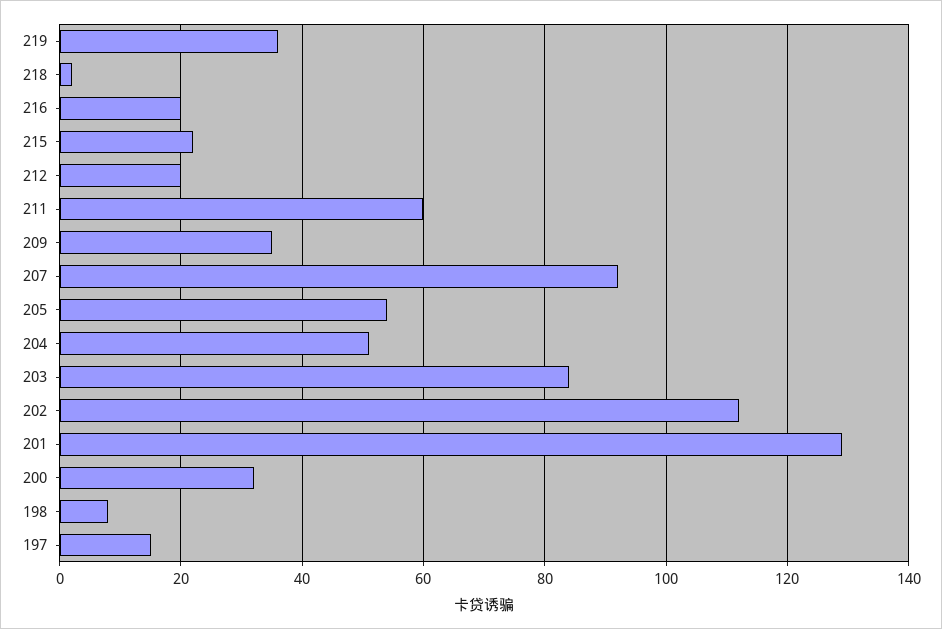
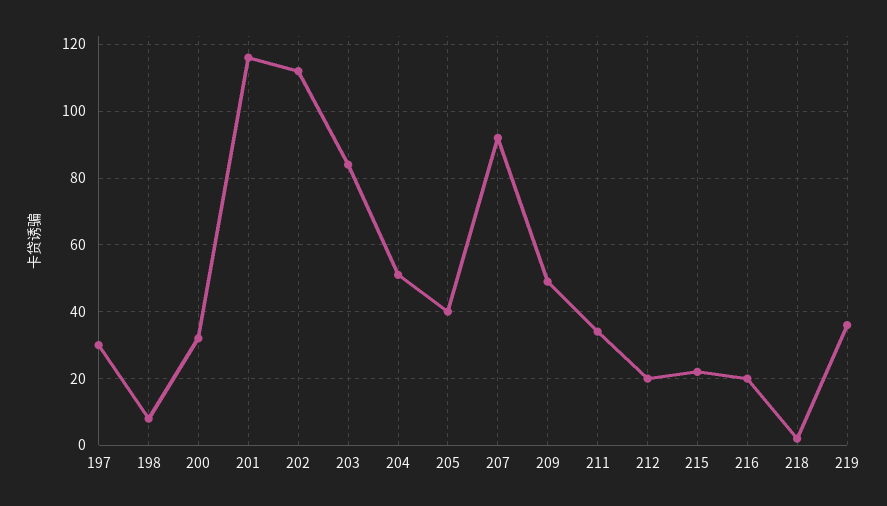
  {
    "219": 35,
    "218": 0,
    "216": 20,
    "215": 20,
    "212": 20,
-   "211": 60,
+   "211": 35,
-   "209": 35,
+   "209": 50,
    "207": 90,
-   "205": 55,
+   "205": 40,
    "204": 50,
    "203": 85,
    "202": 110,
-   "201": 130,
+   "201": 115,
    "200": 30,
    "198": 10,
-   "197": 15
+   "197": 30
  }

